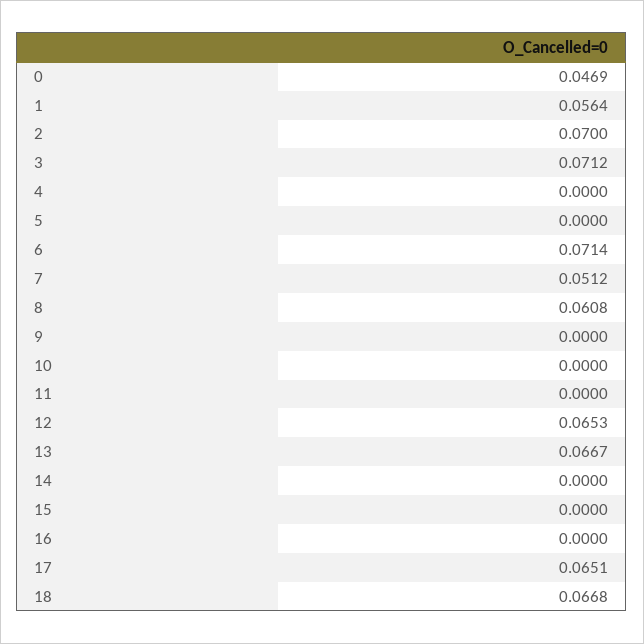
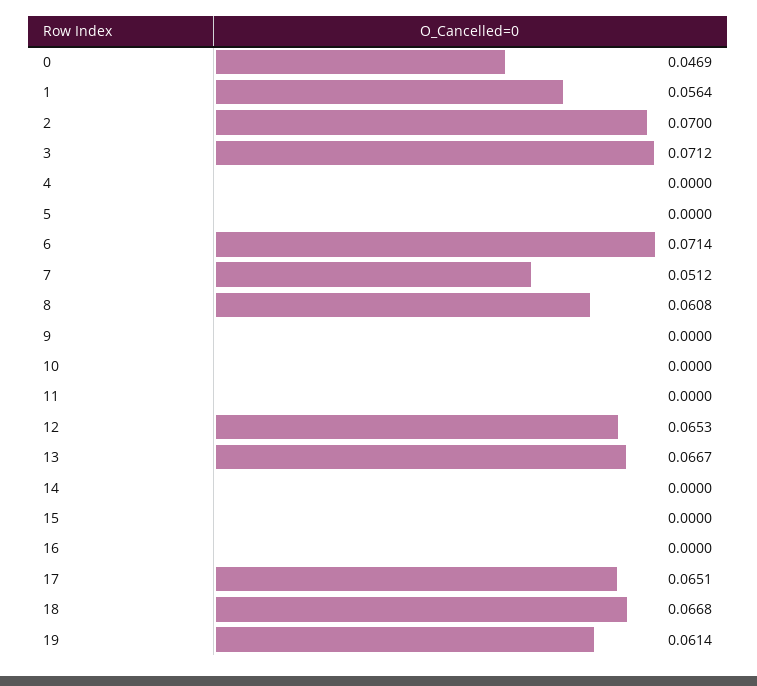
  {
    "0": 0.0469,
    "1": 0.0564,
    "2": 0.07,
    "3": 0.0712,
    "4": 0,
    "5": 0,
    "6": 0.0714,
    "7": 0.0512,
    "8": 0.0608,
    "9": 0,
    "10": 0,
    "11": 0,
    "12": 0.0653,
    "13": 0.0667,
    "14": 0,
    "15": 0,
    "16": 0,
    "17": 0.0651,
-   "18": 0.0668
+   "18": 0.0668,
+   "19": 0.0614
  }

